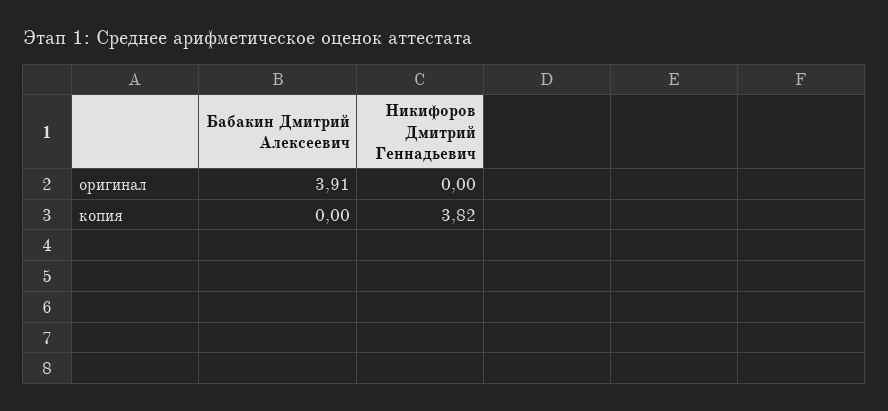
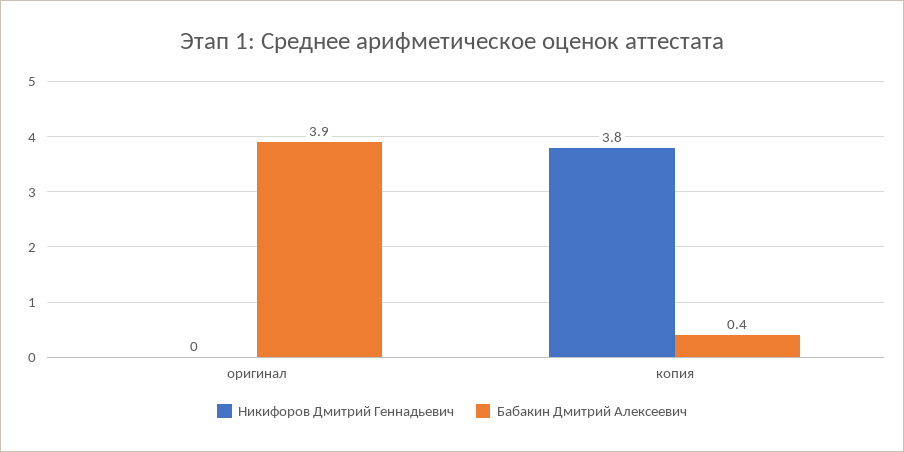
  {
    "Бабакин Дмитрий Алексеевич": {
      "оригинал": 3.91,
-     "копия": 0
+     "копия": 0.4
    },
    "Никифоров Дмитрий Геннадьевич": {
      "оригинал": 0,
      "копия": 3.82
    }
  }

